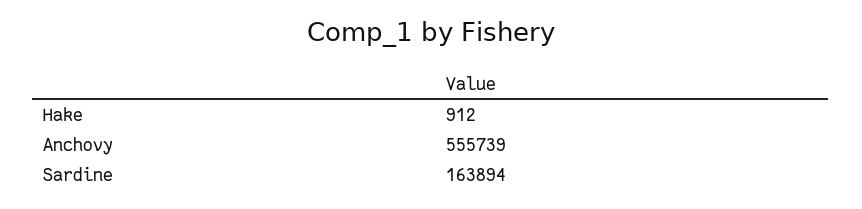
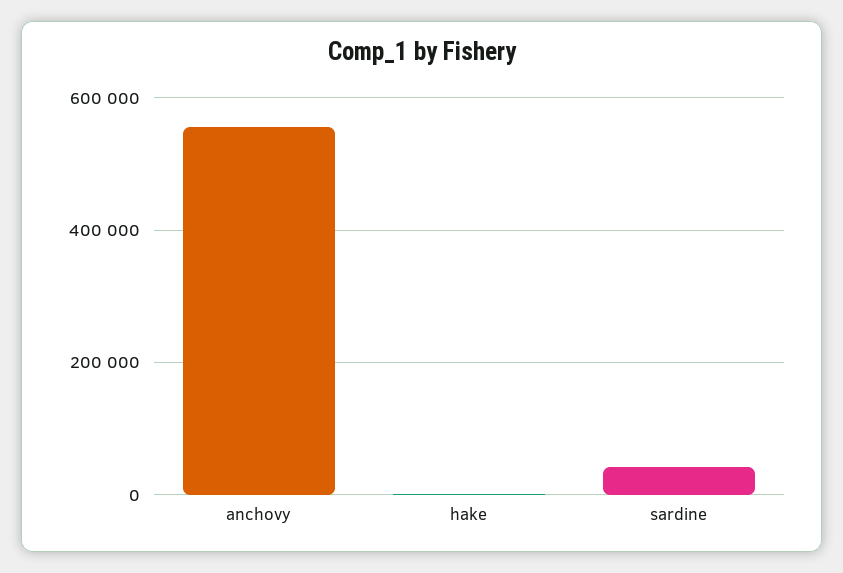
  {
    "Hake": 912,
    "Anchovy": 555739,
-   "Sardine": 163894
+   "Sardine": 40000
  }

